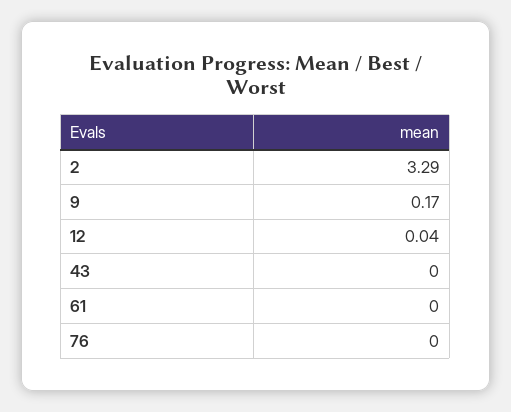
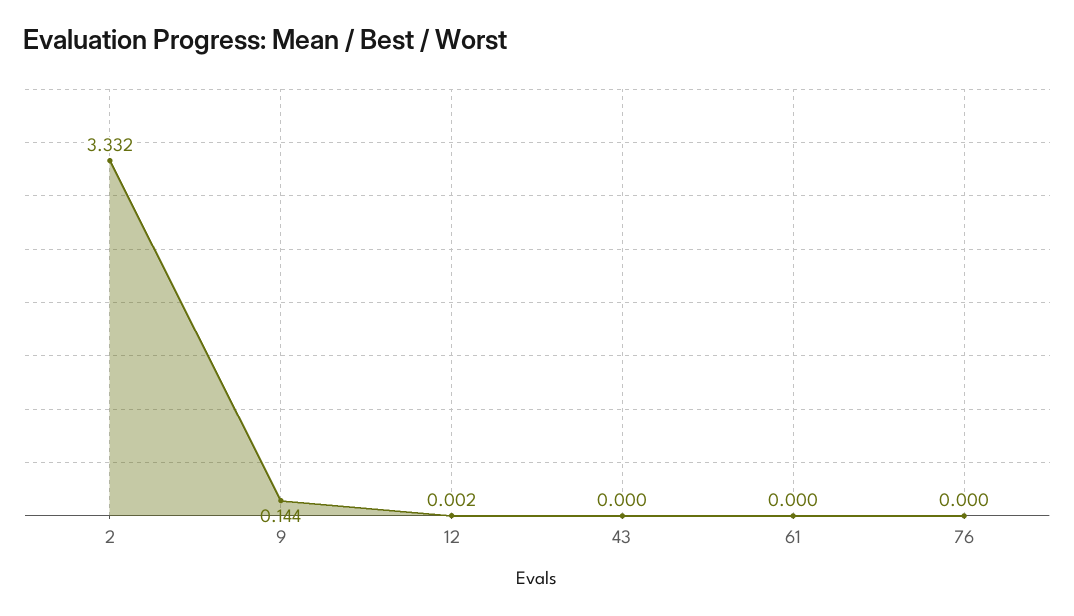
  {
-   "2": 3.29,
+   "2": 3.332,
-   "9": 0.17,
+   "9": 0.144,
-   "12": 0.04,
+   "12": 0.002,
    "43": 0,
    "61": 0,
    "76": 0
  }

